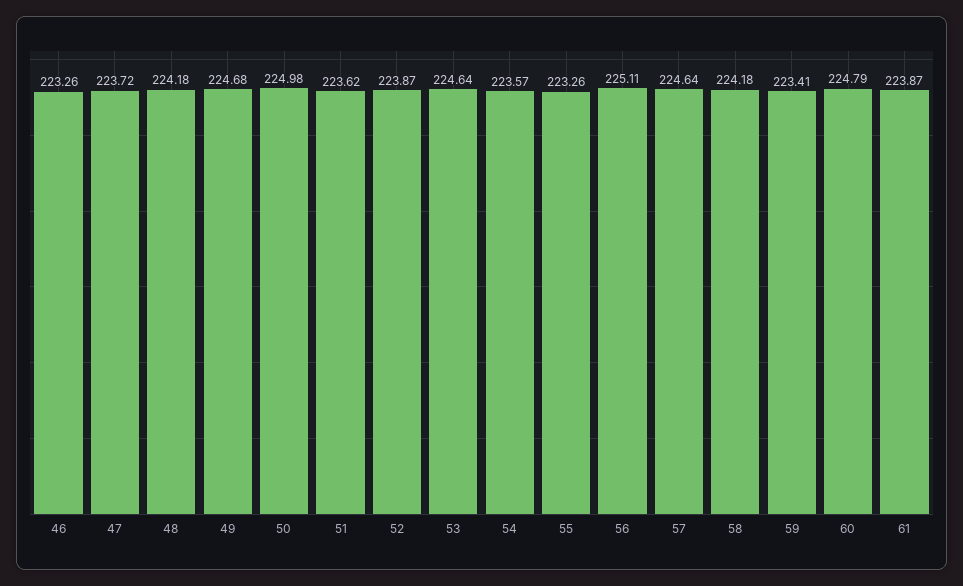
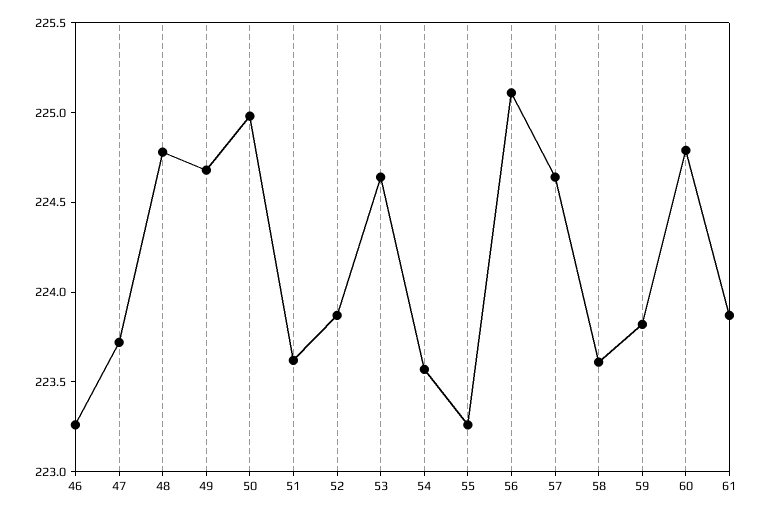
  {
    "46": 223.26,
    "47": 223.72,
-   "48": 224.18,
+   "48": 224.8,
    "49": 224.68,
    "50": 224.98,
    "51": 223.62,
    "52": 223.87,
    "53": 224.64,
    "54": 223.57,
    "55": 223.26,
    "56": 225.11,
    "57": 224.64,
-   "58": 224.18,
+   "58": 223.6,
-   "59": 223.41,
+   "59": 223.8,
    "60": 224.79,
    "61": 223.87
  }

